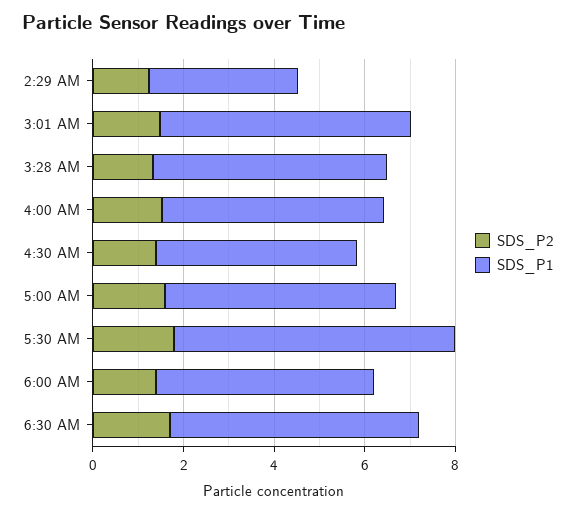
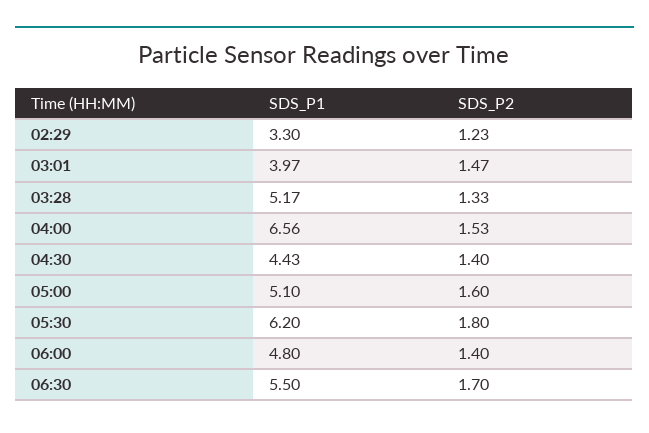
  {
    "SDS_P2": {
      "2:29 AM": 1.23,
      "3:01 AM": 1.47,
      "3:28 AM": 1.33,
      "4:00 AM": 1.53,
      "4:30 AM": 1.4,
      "5:00 AM": 1.6,
      "5:30 AM": 1.8,
      "6:00 AM": 1.4,
      "6:30 AM": 1.7
    },
    "SDS_P1": {
      "2:29 AM": 3.3,
-     "3:01 AM": 5.5,
+     "3:01 AM": 3.97,
      "3:28 AM": 5.17,
-     "4:00 AM": 5,
+     "4:00 AM": 6.56,
      "4:30 AM": 4.43,
      "5:00 AM": 5.1,
      "5:30 AM": 6.2,
      "6:00 AM": 4.8,
      "6:30 AM": 5.5
    }
  }

